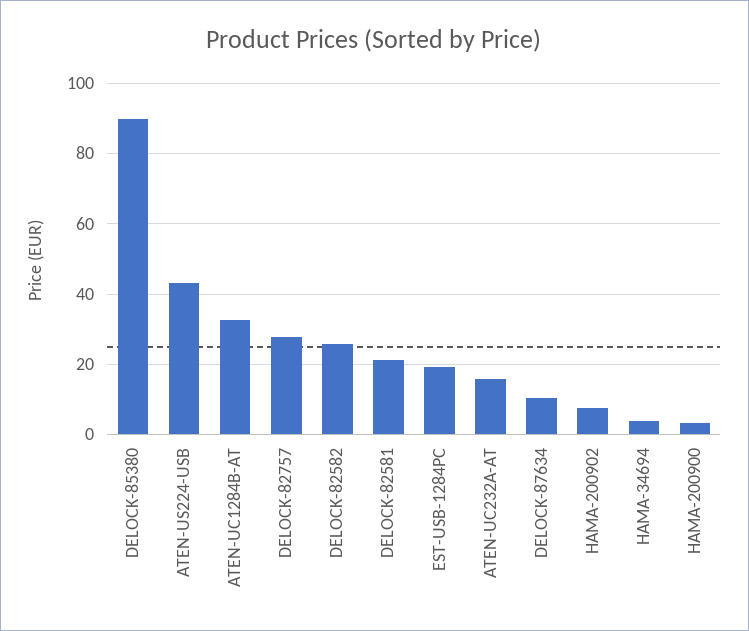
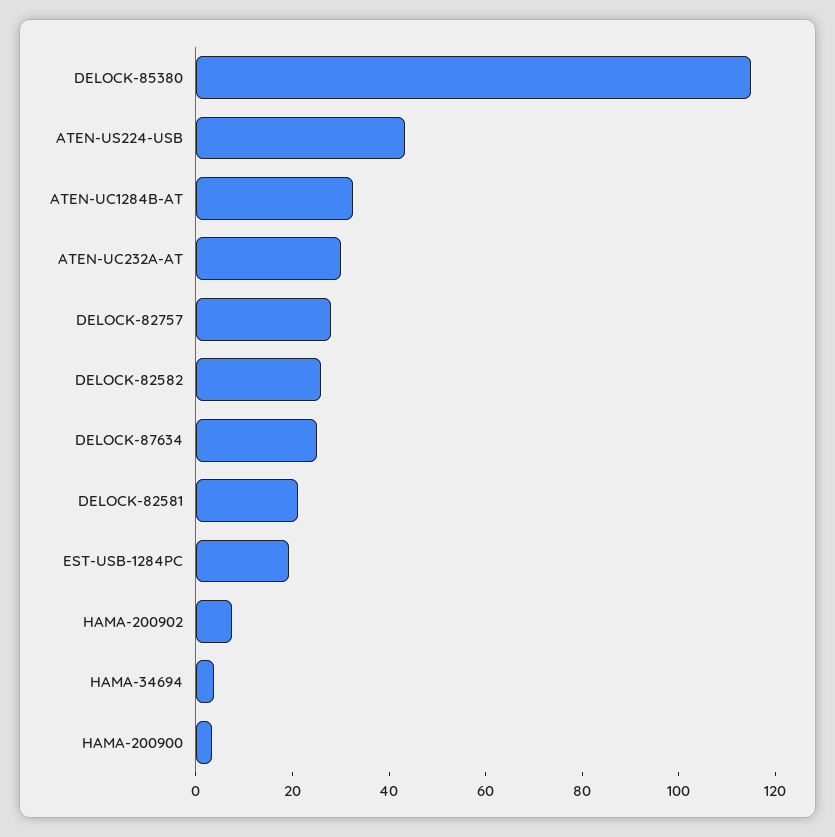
  {
-   "DELOCK-85380": 90,
+   "DELOCK-85380": 115,
    "ATEN-US224-USB": 44,
    "ATEN-UC1284B-AT": 32,
    "DELOCK-82757": 28,
    "DELOCK-82582": 26,
    "DELOCK-82581": 22,
    "EST-USB-1284PC": 20,
-   "ATEN-UC232A-AT": 16,
+   "ATEN-UC232A-AT": 30,
-   "DELOCK-87634": 10,
+   "DELOCK-87634": 25,
    "HAMA-200902": 8,
    "HAMA-34694": 4,
    "HAMA-200900": 4
  }

